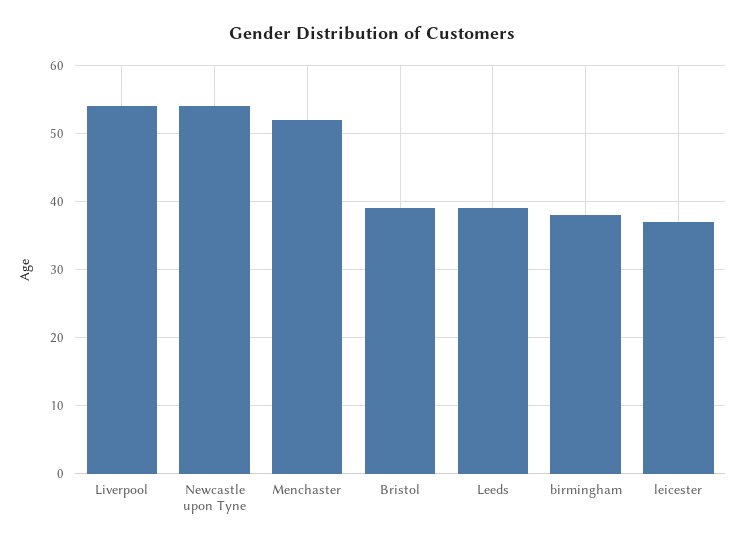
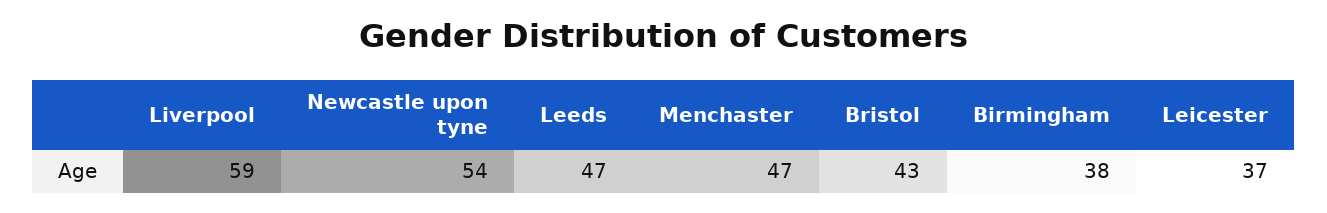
  {
-   "Liverpool": 54,
+   "Liverpool": 59,
    "Newcastle upon Tyne": 54,
-   "Menchaster": 52,
+   "Menchaster": 47,
-   "Bristol": 39,
+   "Bristol": 43,
-   "Leeds": 39,
+   "Leeds": 47,
    "birmingham": 38,
    "leicester": 37
  }

